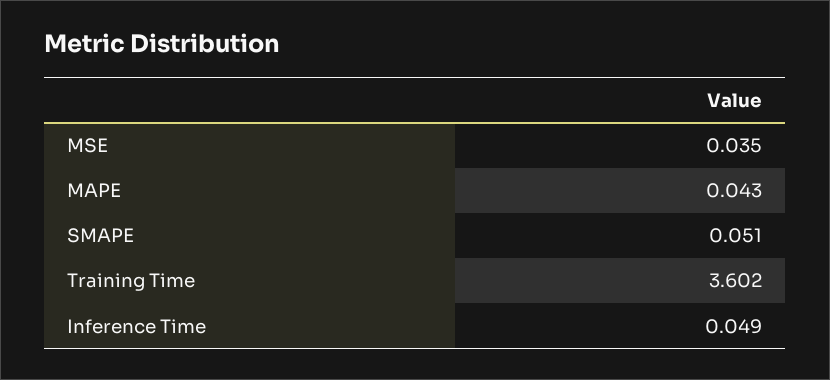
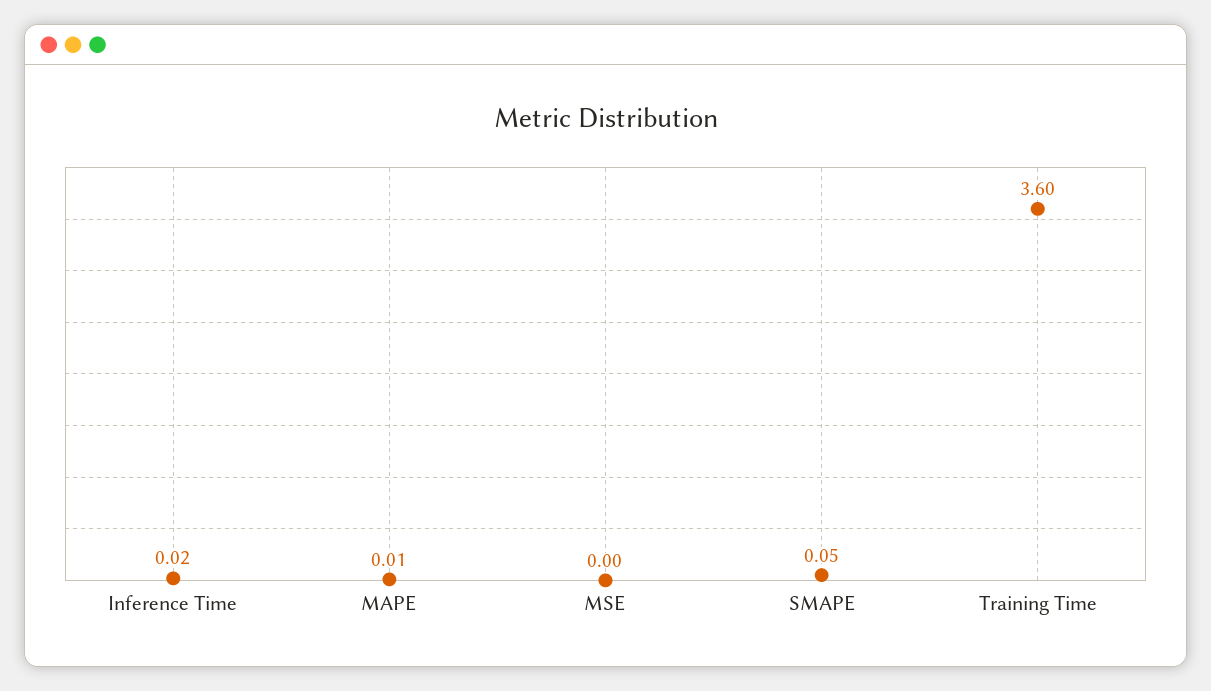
  {
-   "MSE": 0.035,
+   "MSE": 0,
-   "MAPE": 0.043,
+   "MAPE": 0.01,
    "SMAPE": 0.051,
    "Training Time": 3.602,
-   "Inference Time": 0.049
+   "Inference Time": 0.02
  }

